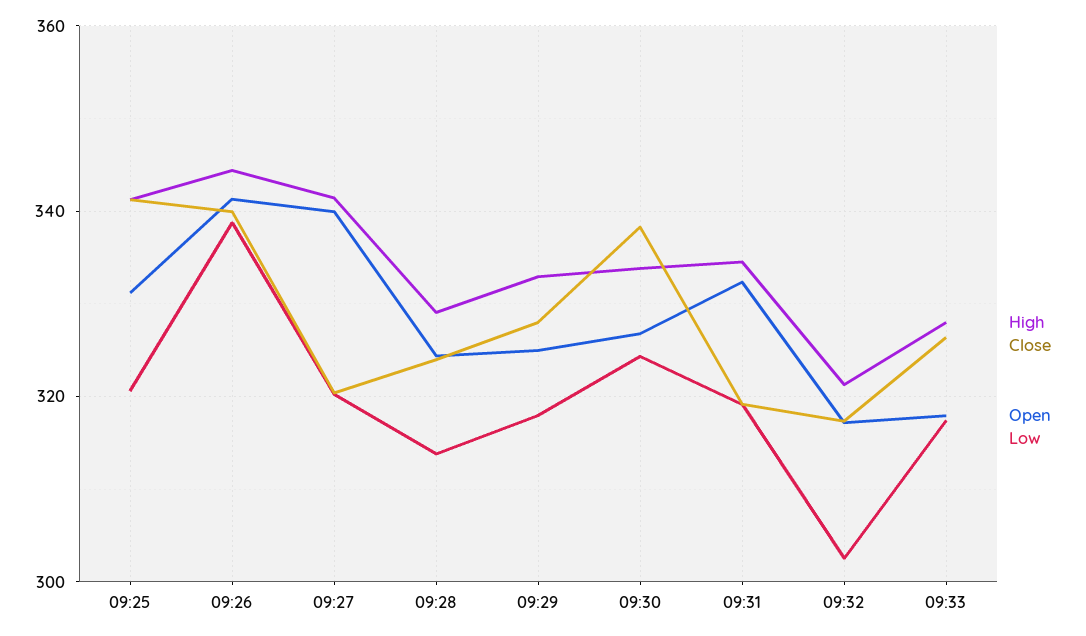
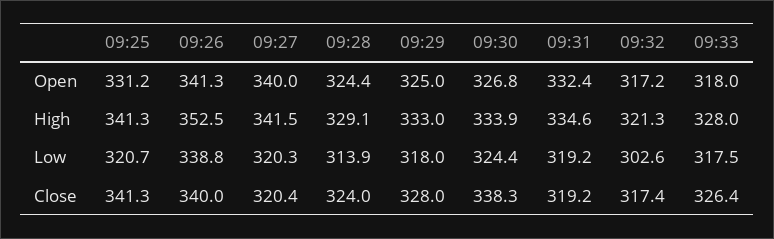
  {
    "High": {
      "09:25": 341.3,
-     "09:26": 344,
+     "09:26": 352.5,
      "09:27": 341.5,
      "09:28": 329.1,
      "09:29": 333,
      "09:30": 333.9,
      "09:31": 334.6,
      "09:32": 321.3,
      "09:33": 328
    },
    "Close": {
      "09:25": 341.3,
      "09:26": 340,
      "09:27": 320.4,
      "09:28": 324,
      "09:29": 328,
      "09:30": 338.3,
      "09:31": 319.2,
      "09:32": 317.4,
      "09:33": 326.4
    },
    "Open": {
      "09:25": 331.2,
      "09:26": 341.3,
      "09:27": 340,
      "09:28": 324.4,
      "09:29": 325,
      "09:30": 326.8,
      "09:31": 332.4,
      "09:32": 317.2,
      "09:33": 318
    },
    "Low": {
      "09:25": 320.7,
      "09:26": 338.8,
      "09:27": 320.3,
      "09:28": 313.9,
      "09:29": 318,
      "09:30": 324.4,
      "09:31": 319.2,
      "09:32": 302.6,
      "09:33": 317.5
    }
  }

